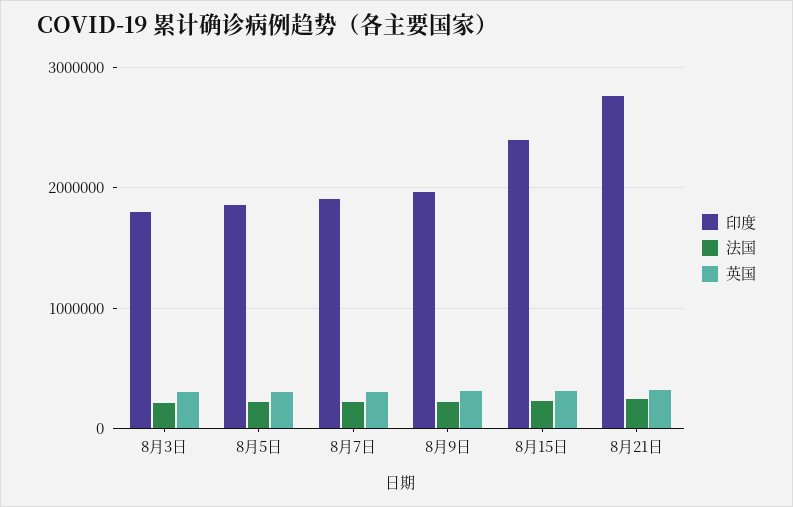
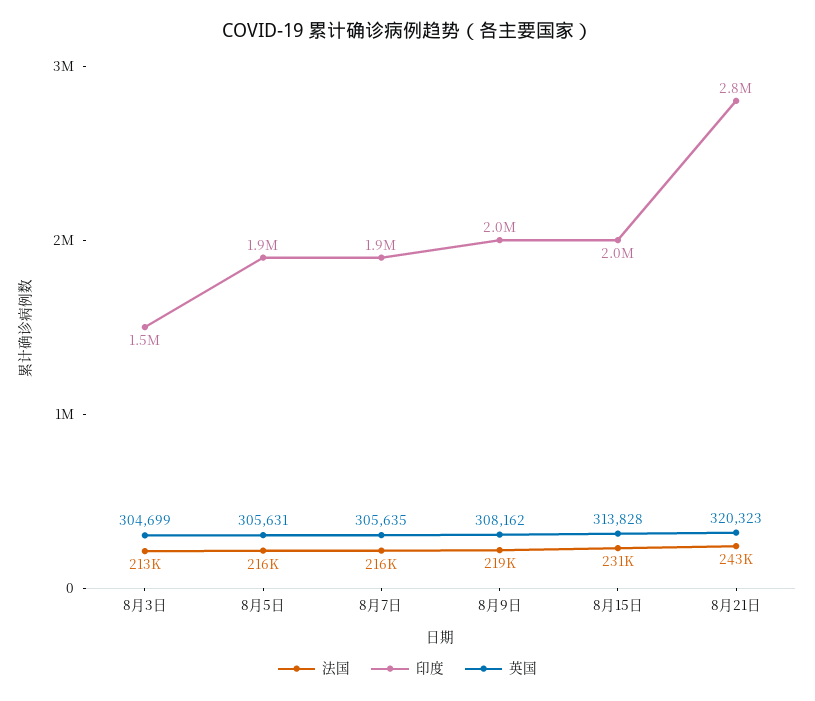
  {
    "印度": {
-     "8月3日": 1800000,
+     "8月3日": 1500000,
      "8月5日": 1900000,
      "8月7日": 1900000,
      "8月9日": 2000000,
-     "8月15日": 2400000,
+     "8月15日": 2000000,
      "8月21日": 2800000
    },
    "法国": {
      "8月3日": 213000,
      "8月5日": 216000,
      "8月7日": 216000,
      "8月9日": 219000,
      "8月15日": 231000,
      "8月21日": 243000
    },
    "英国": {
      "8月3日": 304699,
      "8月5日": 305631,
      "8月7日": 305635,
      "8月9日": 308162,
      "8月15日": 313828,
      "8月21日": 320323
    }
  }

